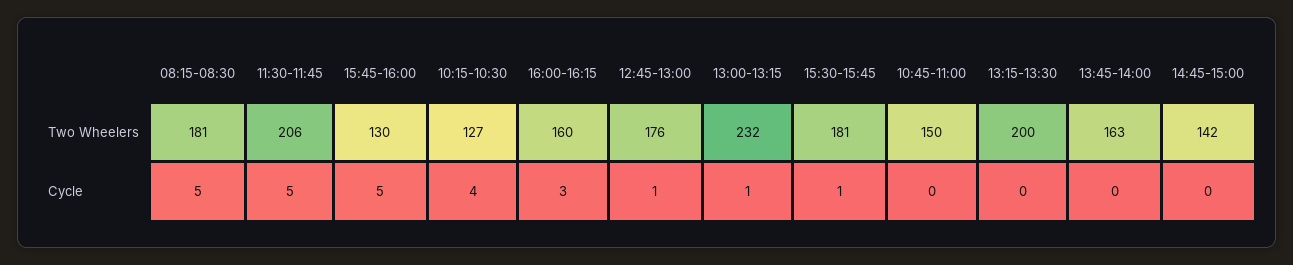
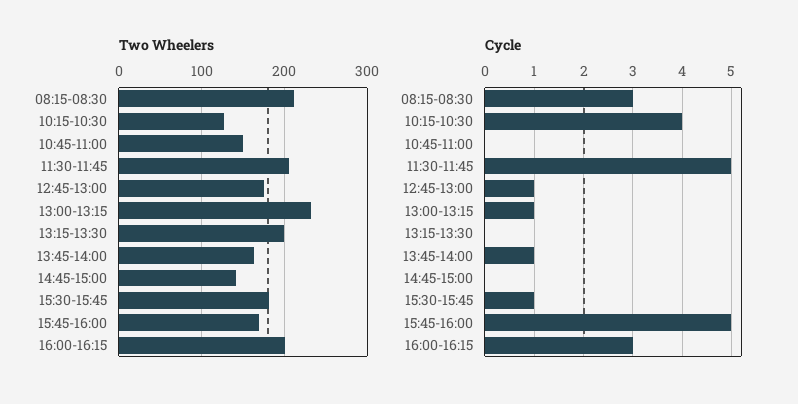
  {
    "Two Wheelers": {
-     "08:15-08:30": 181,
+     "08:15-08:30": 210,
      "11:30-11:45": 206,
-     "15:45-16:00": 130,
+     "15:45-16:00": 170,
      "10:15-10:30": 127,
-     "16:00-16:15": 160,
+     "16:00-16:15": 200,
      "12:45-13:00": 176,
      "13:00-13:15": 232,
      "15:30-15:45": 181,
      "10:45-11:00": 150,
      "13:15-13:30": 200,
      "13:45-14:00": 163,
      "14:45-15:00": 142
    },
    "Cycle": {
-     "08:15-08:30": 5,
+     "08:15-08:30": 3,
      "11:30-11:45": 5,
      "15:45-16:00": 5,
      "10:15-10:30": 4,
      "16:00-16:15": 3,
      "12:45-13:00": 1,
      "13:00-13:15": 1,
      "15:30-15:45": 1,
      "10:45-11:00": 0,
      "13:15-13:30": 0,
-     "13:45-14:00": 0,
+     "13:45-14:00": 1,
      "14:45-15:00": 0
    }
  }

